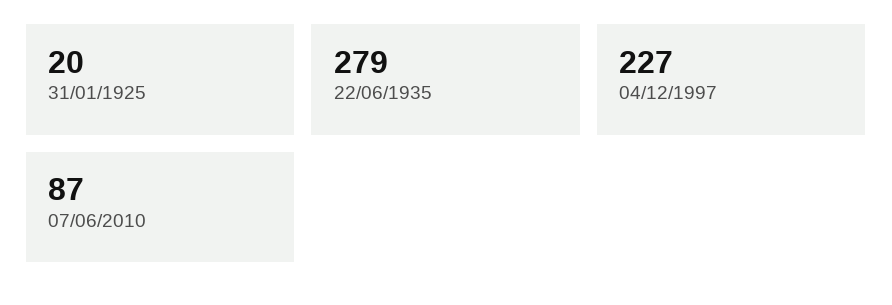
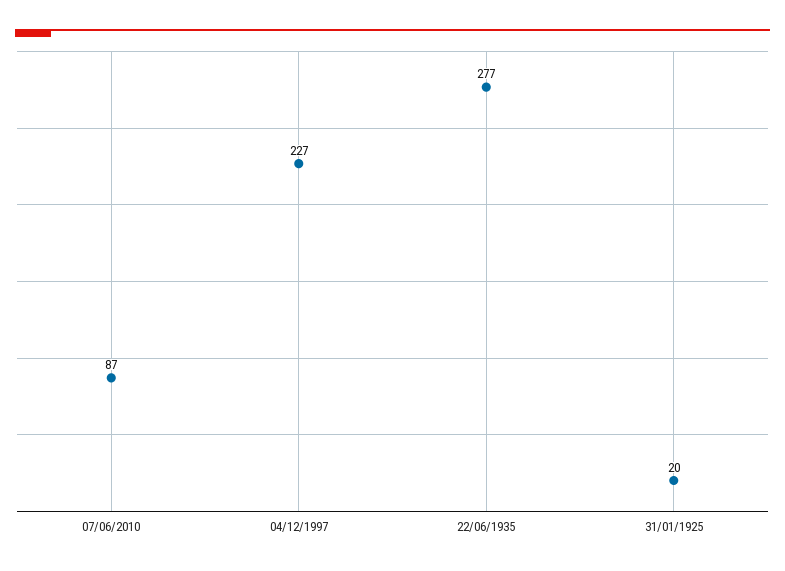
  {
    "31/01/1925": 20,
-   "22/06/1935": 279,
+   "22/06/1935": 277,
    "04/12/1997": 227,
    "07/06/2010": 87
  }

